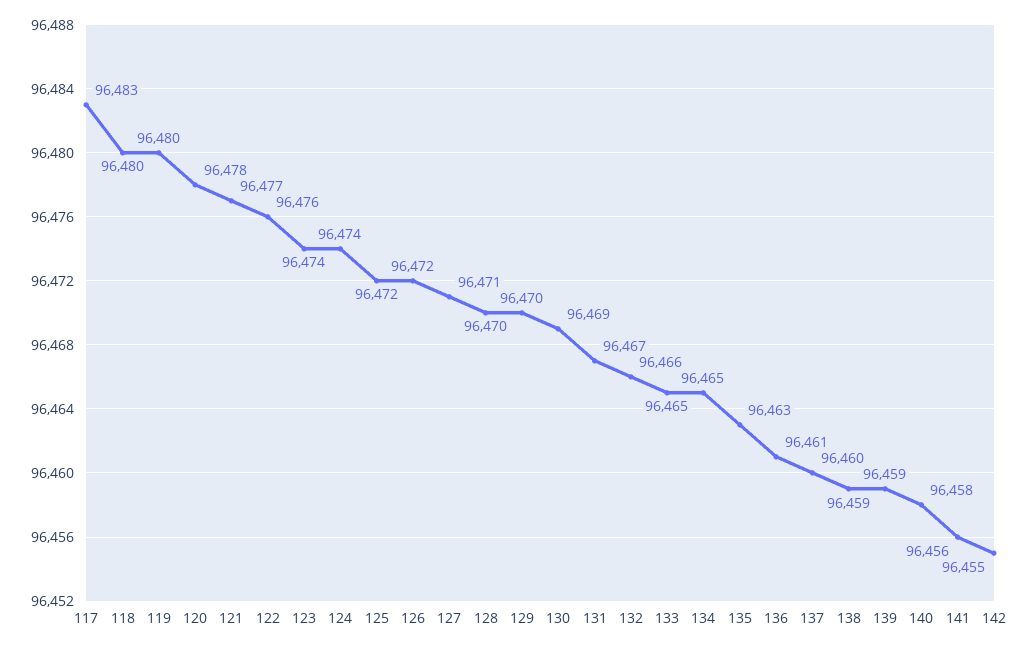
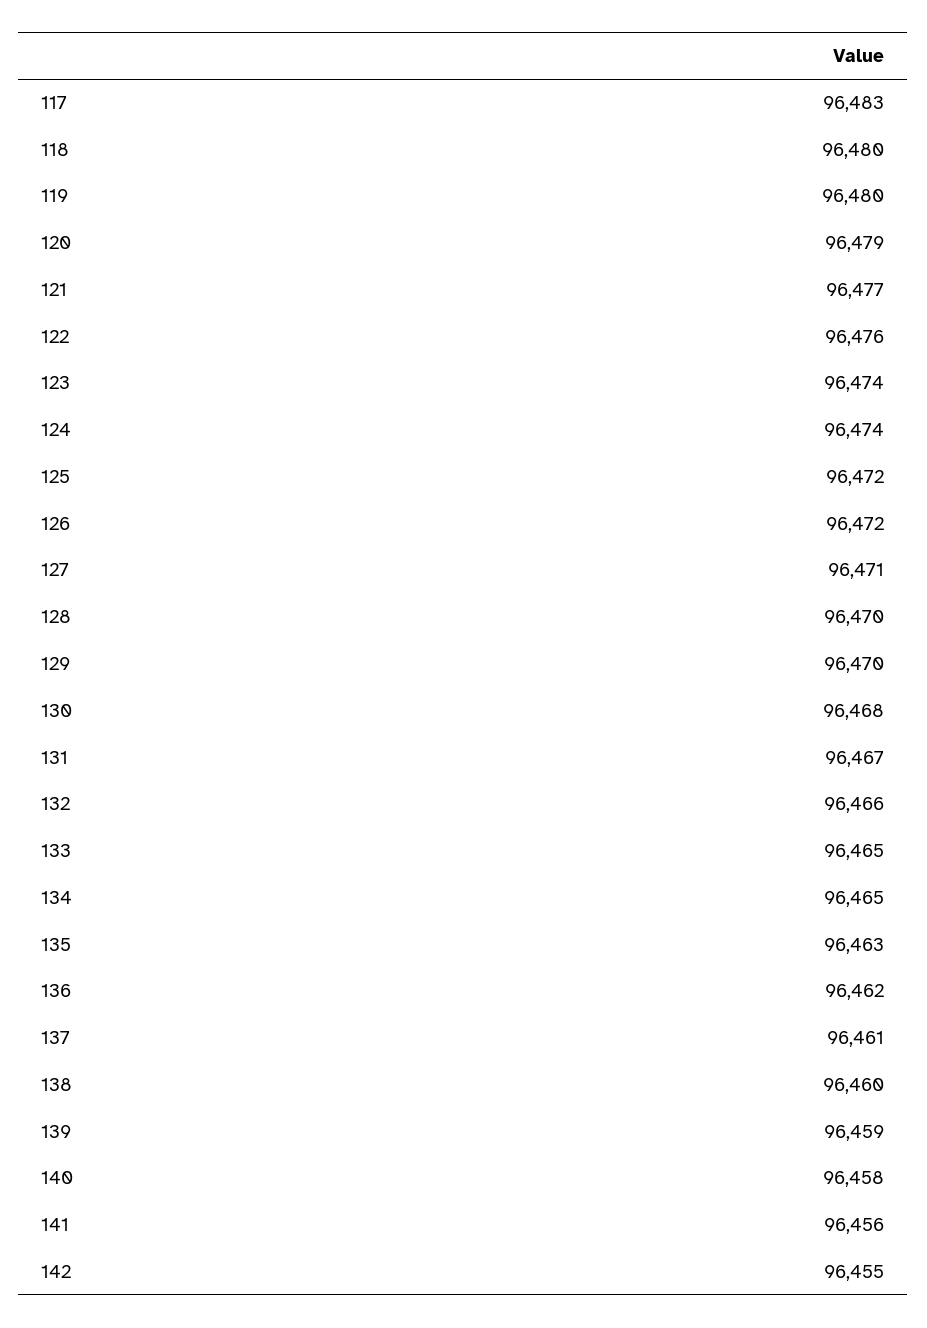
  {
    "117": 96483,
    "118": 96480,
    "119": 96480,
-   "120": 96478,
+   "120": 96479,
    "121": 96477,
    "122": 96476,
    "123": 96474,
    "124": 96474,
    "125": 96472,
    "126": 96472,
    "127": 96471,
    "128": 96470,
    "129": 96470,
-   "130": 96469,
+   "130": 96468,
    "131": 96467,
    "132": 96466,
    "133": 96465,
    "134": 96465,
    "135": 96463,
-   "136": 96461,
+   "136": 96462,
-   "137": 96460,
+   "137": 96461,
-   "138": 96459,
+   "138": 96460,
    "139": 96459,
    "140": 96458,
    "141": 96456,
    "142": 96455
  }

